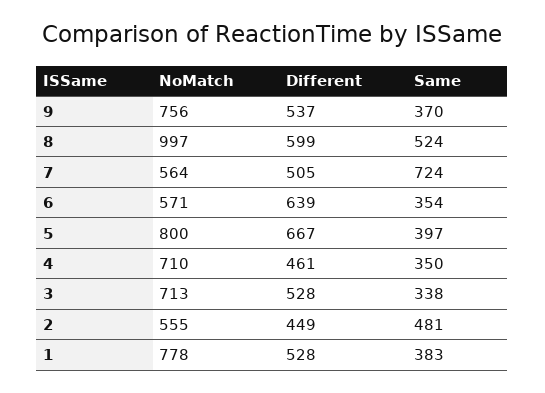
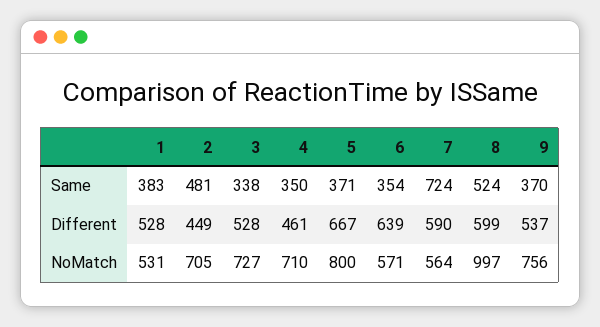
  {
    "NoMatch": {
      "9": 756,
      "8": 997,
      "7": 564,
      "6": 571,
      "5": 800,
      "4": 710,
-     "3": 713,
+     "3": 727,
-     "2": 555,
+     "2": 705,
-     "1": 778
+     "1": 531
    },
    "Different": {
      "9": 537,
      "8": 599,
-     "7": 505,
+     "7": 590,
      "6": 639,
      "5": 667,
      "4": 461,
      "3": 528,
      "2": 449,
      "1": 528
    },
    "Same": {
      "9": 370,
      "8": 524,
      "7": 724,
      "6": 354,
-     "5": 397,
+     "5": 371,
      "4": 350,
      "3": 338,
      "2": 481,
      "1": 383
    }
  }

